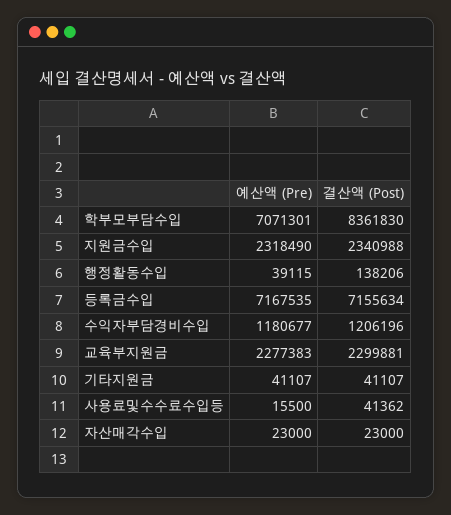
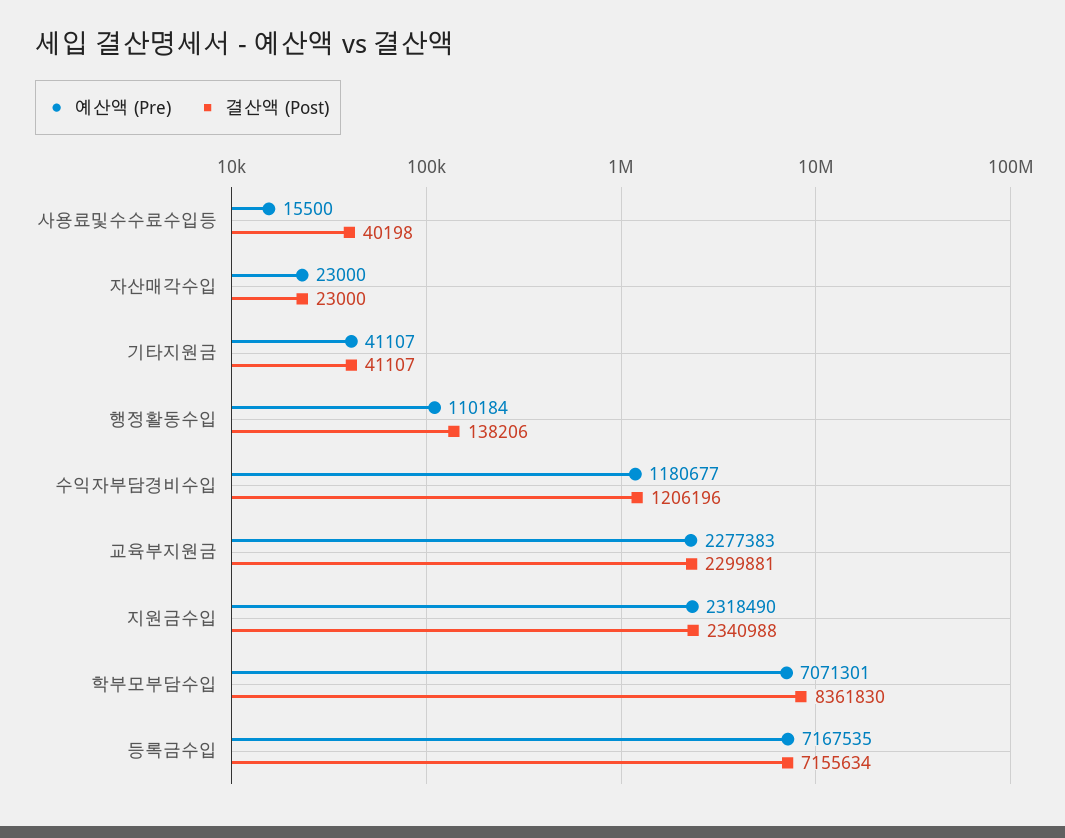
  {
    "예산액 (Pre)": {
      "학부모부담수입": 7071301,
      "지원금수입": 2318490,
-     "행정활동수입": 39115,
+     "행정활동수입": 110184,
      "등록금수입": 7167535,
      "수익자부담경비수입": 1180677,
      "교육부지원금": 2277383,
      "기타지원금": 41107,
      "사용료및수수료수입등": 15500,
      "자산매각수입": 23000
    },
    "결산액 (Post)": {
      "학부모부담수입": 8361830,
      "지원금수입": 2340988,
      "행정활동수입": 138206,
      "등록금수입": 7155634,
      "수익자부담경비수입": 1206196,
      "교육부지원금": 2299881,
      "기타지원금": 41107,
-     "사용료및수수료수입등": 41362,
+     "사용료및수수료수입등": 40198,
      "자산매각수입": 23000
    }
  }

